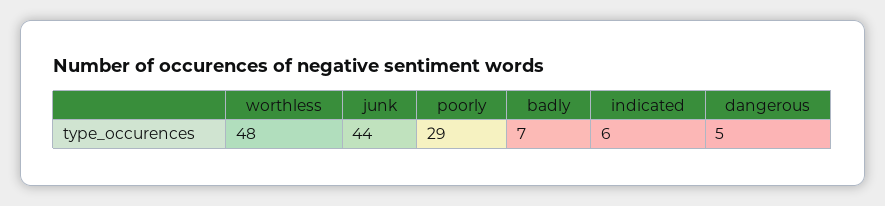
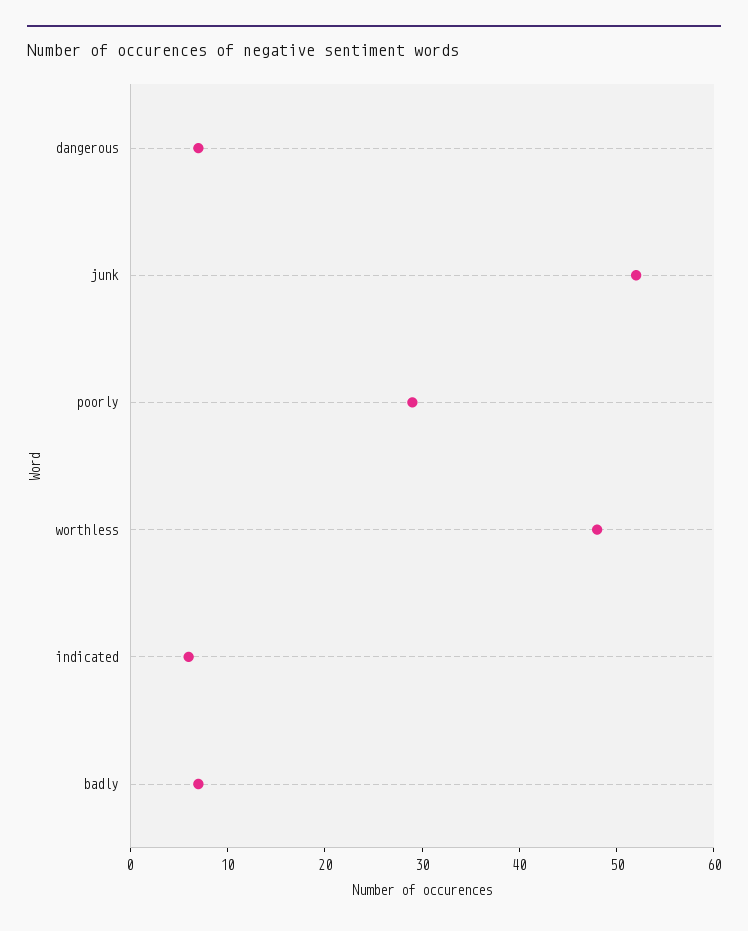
  {
    "worthless": 48,
-   "junk": 44,
+   "junk": 52,
    "poorly": 29,
    "badly": 7,
    "indicated": 6,
-   "dangerous": 5
+   "dangerous": 7
  }

